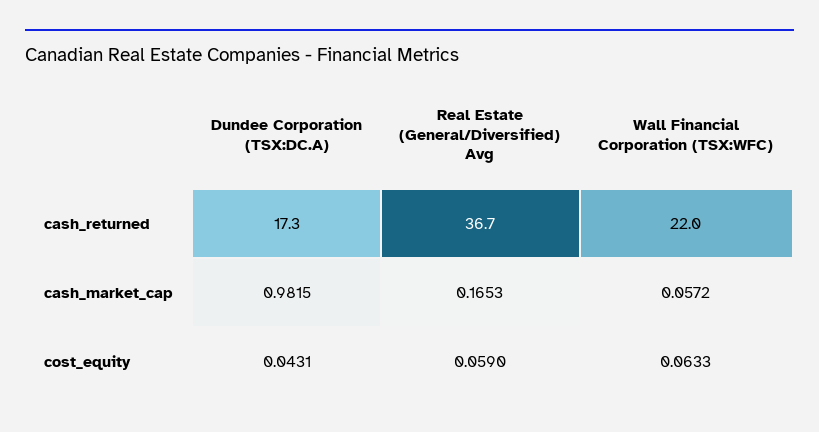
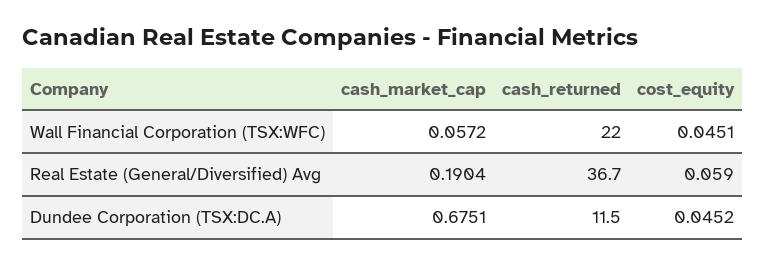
  {
    "Dundee Corporation (TSX:DC.A)": {
-     "cash_returned": 17.3,
+     "cash_returned": 11.5,
-     "cash_market_cap": 0.9815,
+     "cash_market_cap": 0.6751,
-     "cost_equity": 0.0431
+     "cost_equity": 0.0452
    },
    "Real Estate (General/Diversified) Avg": {
      "cash_returned": 36.7,
-     "cash_market_cap": 0.1653,
+     "cash_market_cap": 0.1904,
      "cost_equity": 0.059
    },
    "Wall Financial Corporation (TSX:WFC)": {
      "cash_returned": 22,
      "cash_market_cap": 0.0572,
-     "cost_equity": 0.0633
+     "cost_equity": 0.0451
    }
  }

